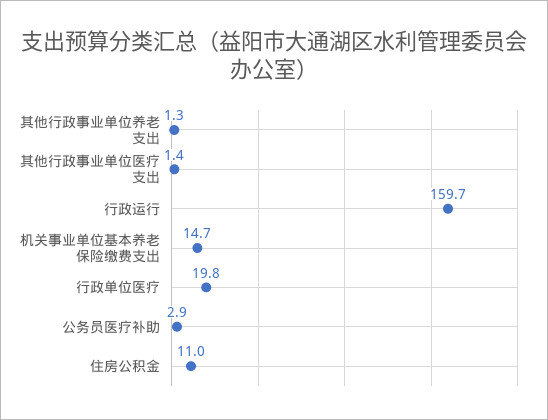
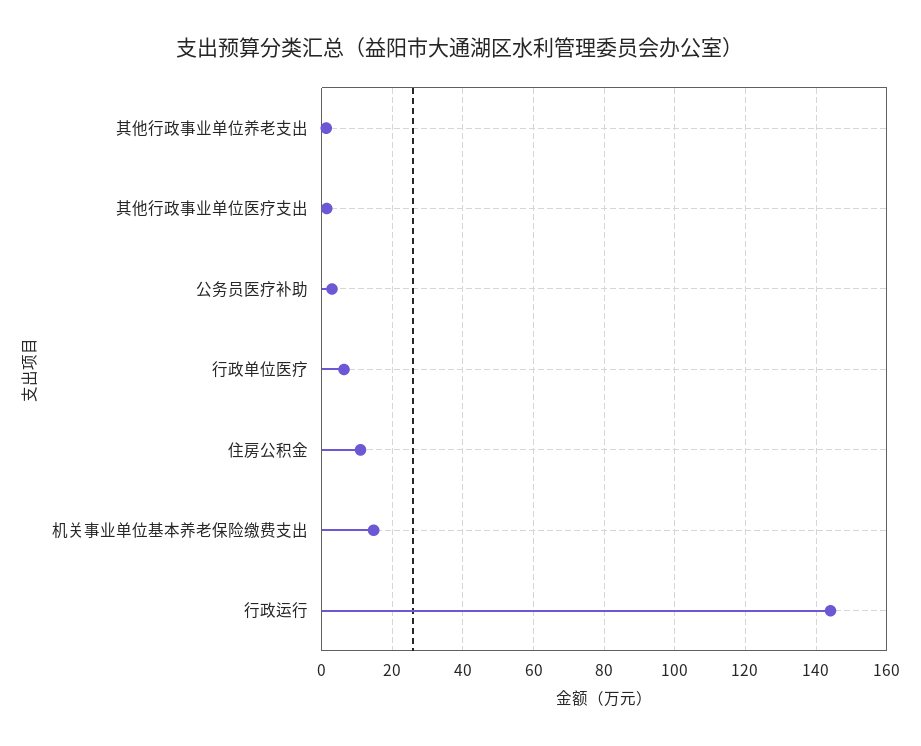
  {
    "其他行政事业单位养老支出": 1.3,
    "其他行政事业单位医疗支出": 1.4,
-   "行政运行": 159.7,
+   "行政运行": 144,
    "机关事业单位基本养老保险缴费支出": 14.7,
-   "行政单位医疗": 19.8,
+   "行政单位医疗": 6,
    "公务员医疗补助": 2.9,
    "住房公积金": 11
  }

